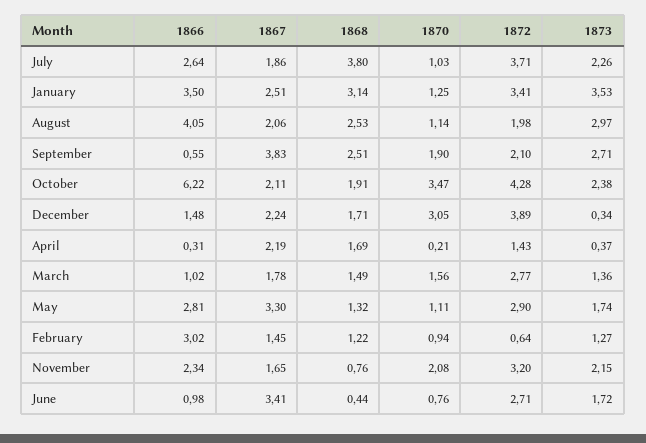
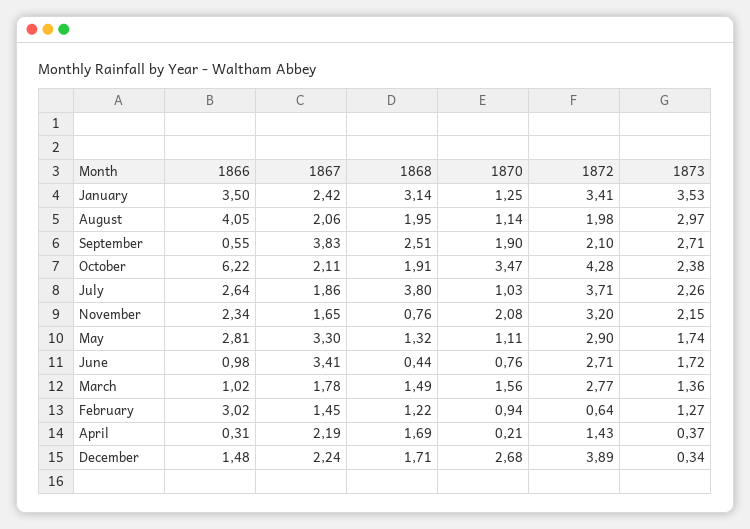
  {
    "1866": {
      "July": 2.64,
      "January": 3.5,
      "August": 4.05,
      "September": 0.55,
      "October": 6.22,
      "December": 1.48,
      "April": 0.31,
      "March": 1.02,
      "May": 2.81,
      "February": 3.02,
      "November": 2.34,
      "June": 0.98
    },
    "1867": {
      "July": 1.86,
-     "January": 2.51,
+     "January": 2.42,
      "August": 2.06,
      "September": 3.83,
      "October": 2.11,
      "December": 2.24,
      "April": 2.19,
      "March": 1.78,
      "May": 3.3,
      "February": 1.45,
      "November": 1.65,
      "June": 3.41
    },
    "1868": {
      "July": 3.8,
      "January": 3.14,
-     "August": 2.53,
+     "August": 1.95,
      "September": 2.51,
      "October": 1.91,
      "December": 1.71,
      "April": 1.69,
      "March": 1.49,
      "May": 1.32,
      "February": 1.22,
      "November": 0.76,
      "June": 0.44
    },
    "1870": {
      "July": 1.03,
      "January": 1.25,
      "August": 1.14,
      "September": 1.9,
      "October": 3.47,
-     "December": 3.05,
+     "December": 2.68,
      "April": 0.21,
      "March": 1.56,
      "May": 1.11,
      "February": 0.94,
      "November": 2.08,
      "June": 0.76
    },
    "1872": {
      "July": 3.71,
      "January": 3.41,
      "August": 1.98,
      "September": 2.1,
      "October": 4.28,
      "December": 3.89,
      "April": 1.43,
      "March": 2.77,
      "May": 2.9,
      "February": 0.64,
      "November": 3.2,
      "June": 2.71
    },
    "1873": {
      "July": 2.26,
      "January": 3.53,
      "August": 2.97,
      "September": 2.71,
      "October": 2.38,
      "December": 0.34,
      "April": 0.37,
      "March": 1.36,
      "May": 1.74,
      "February": 1.27,
      "November": 2.15,
      "June": 1.72
    }
  }

